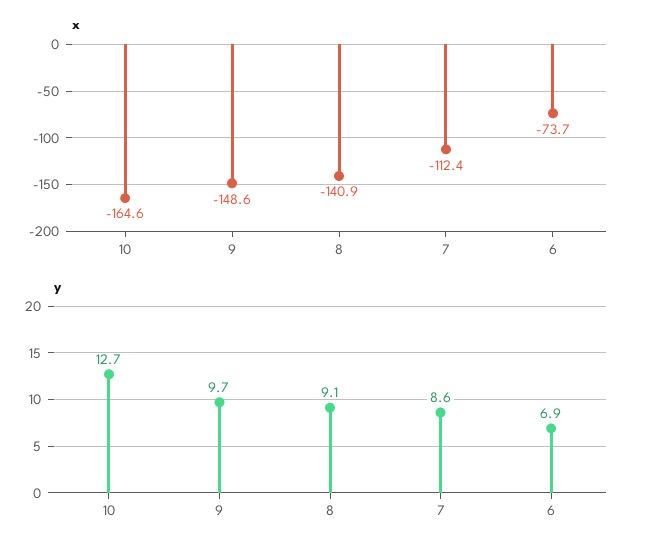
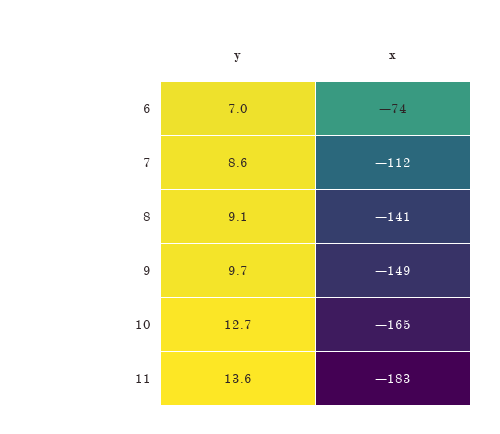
  {
    "x": {
      "10": -164.6,
      "9": -148.6,
      "8": -140.9,
      "7": -112.4,
-     "6": -73.7
+     "6": -73.7,
+     "11": -183
    },
    "y": {
      "10": 12.7,
      "9": 9.7,
      "8": 9.1,
      "7": 8.6,
-     "6": 6.9
+     "6": 7,
+     "11": 13.6
    }
  }

